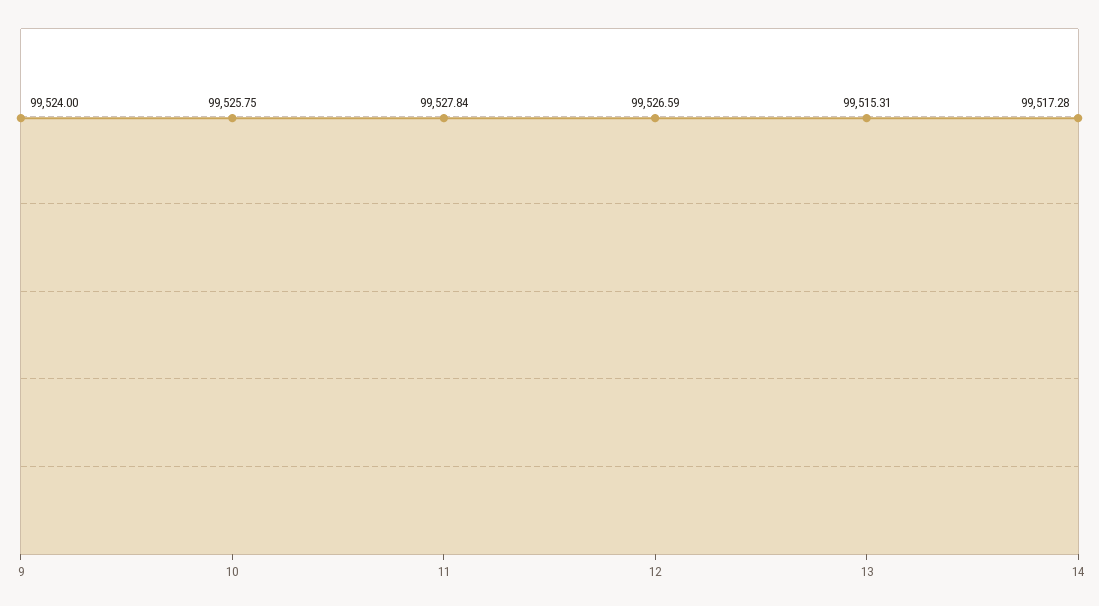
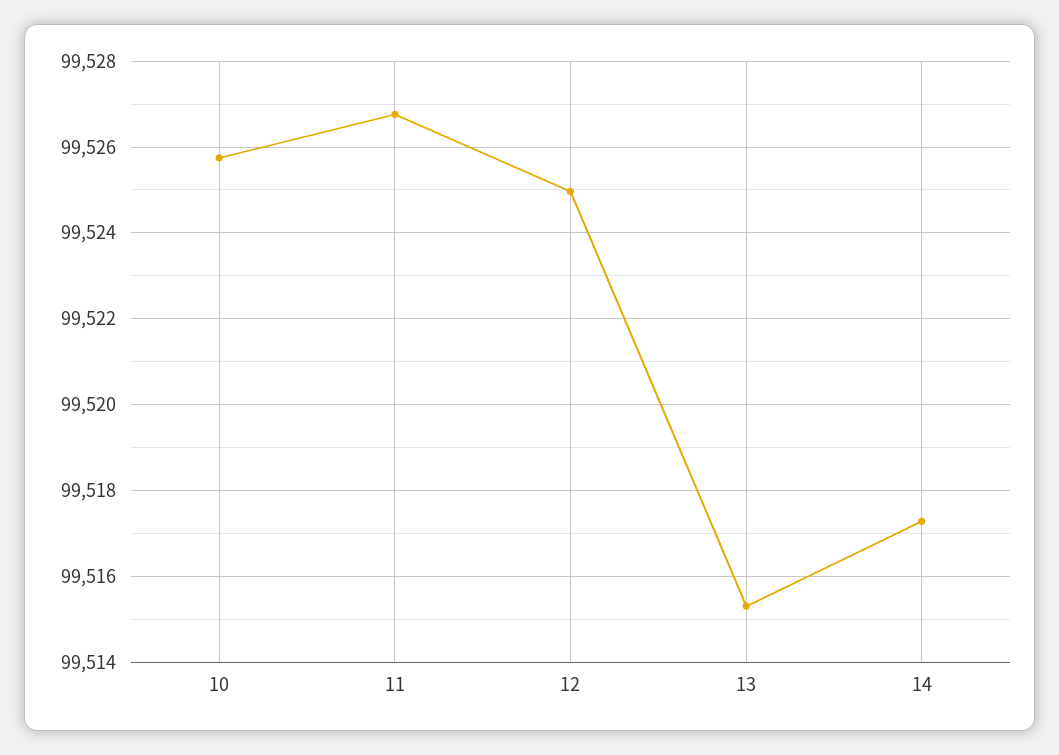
  {
-   "9": 99524,
    "10": 99525.75,
-   "11": 99527.84,
+   "11": 99526.8,
-   "12": 99526.59,
+   "12": 99525,
    "13": 99515.31,
    "14": 99517.28
  }

